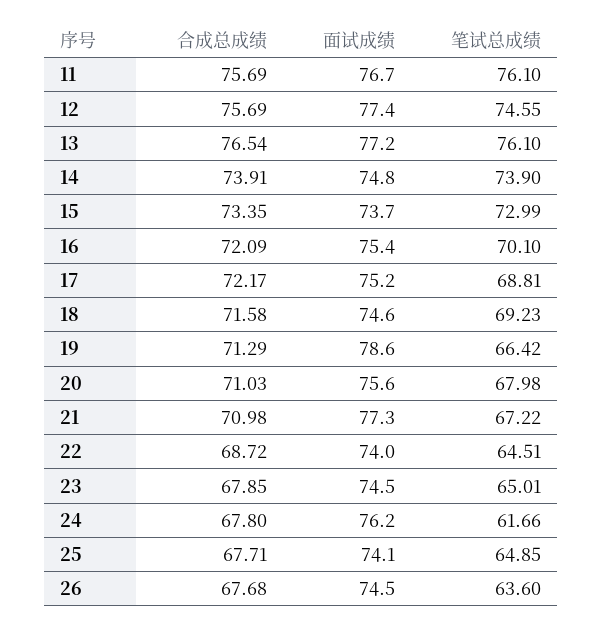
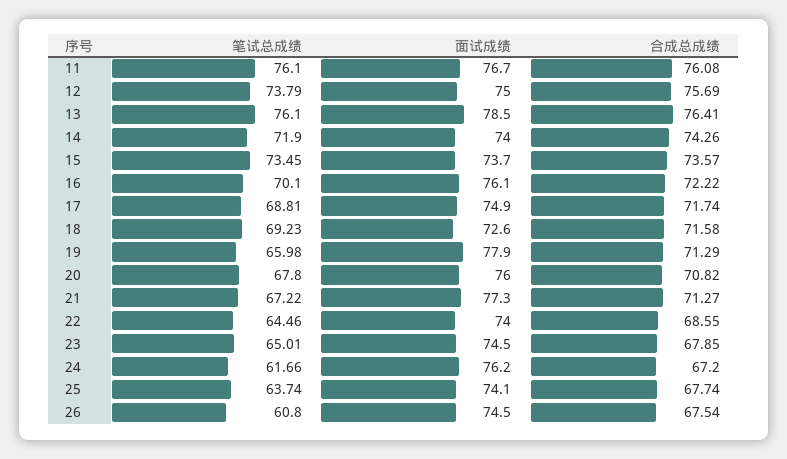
  {
    "合成总成绩": {
-     "11": 75.69,
+     "11": 76.08,
      "12": 75.69,
-     "13": 76.54,
+     "13": 76.41,
-     "14": 73.91,
+     "14": 74.26,
-     "15": 73.35,
+     "15": 73.57,
-     "16": 72.09,
+     "16": 72.22,
-     "17": 72.17,
+     "17": 71.74,
      "18": 71.58,
      "19": 71.29,
-     "20": 71.03,
+     "20": 70.82,
-     "21": 70.98,
+     "21": 71.27,
-     "22": 68.72,
+     "22": 68.55,
      "23": 67.85,
-     "24": 67.8,
+     "24": 67.2,
-     "25": 67.71,
+     "25": 67.74,
-     "26": 67.68
+     "26": 67.54
    },
    "面试成绩": {
      "11": 76.7,
-     "12": 77.4,
+     "12": 75,
-     "13": 77.2,
+     "13": 78.5,
-     "14": 74.8,
+     "14": 74,
      "15": 73.7,
-     "16": 75.4,
+     "16": 76.1,
-     "17": 75.2,
+     "17": 74.9,
-     "18": 74.6,
+     "18": 72.6,
-     "19": 78.6,
+     "19": 77.9,
-     "20": 75.6,
+     "20": 76,
      "21": 77.3,
      "22": 74,
      "23": 74.5,
      "24": 76.2,
      "25": 74.1,
      "26": 74.5
    },
    "笔试总成绩": {
      "11": 76.1,
-     "12": 74.55,
+     "12": 73.79,
      "13": 76.1,
-     "14": 73.9,
+     "14": 71.9,
-     "15": 72.99,
+     "15": 73.45,
      "16": 70.1,
      "17": 68.81,
      "18": 69.23,
-     "19": 66.42,
+     "19": 65.98,
-     "20": 67.98,
+     "20": 67.8,
      "21": 67.22,
-     "22": 64.51,
+     "22": 64.46,
      "23": 65.01,
      "24": 61.66,
-     "25": 64.85,
+     "25": 63.74,
-     "26": 63.6
+     "26": 60.8
    }
  }

